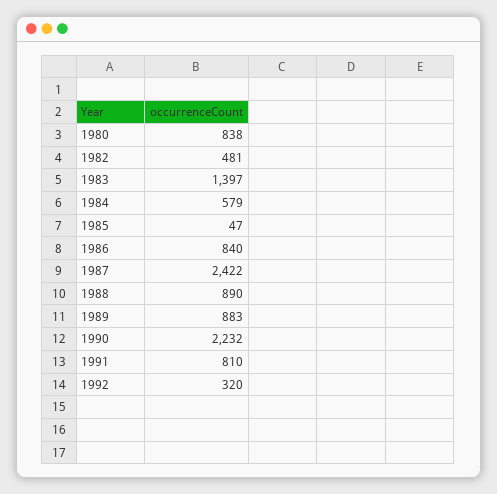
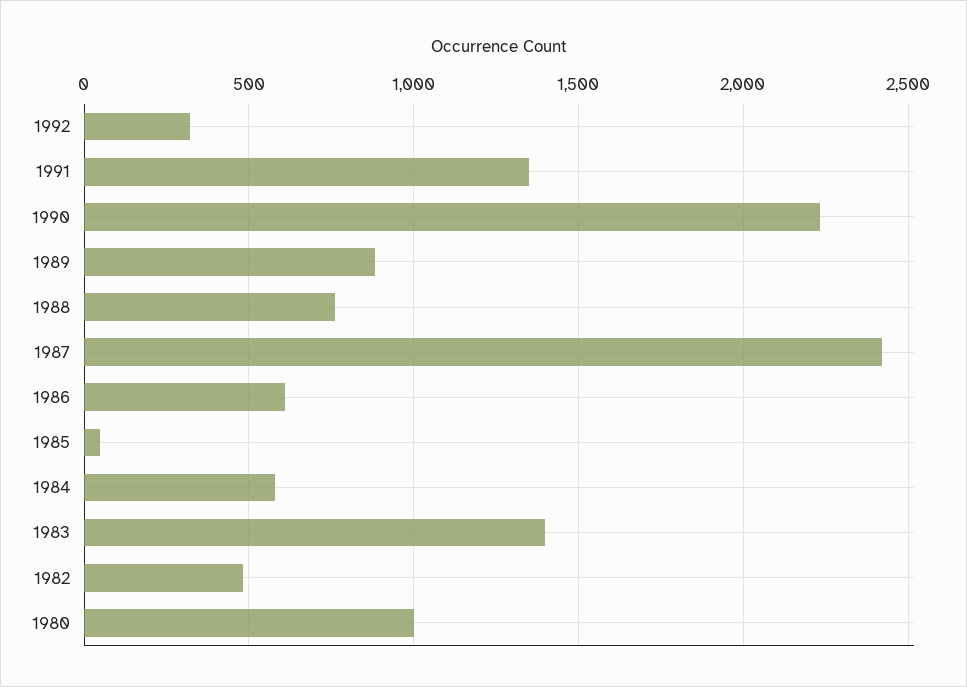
  {
-   "1980": 838,
+   "1980": 1000,
    "1982": 481,
    "1983": 1397,
    "1984": 579,
    "1985": 47,
-   "1986": 840,
+   "1986": 600,
    "1987": 2422,
-   "1988": 890,
+   "1988": 750,
    "1989": 883,
    "1990": 2232,
-   "1991": 810,
+   "1991": 1350,
    "1992": 320
  }

